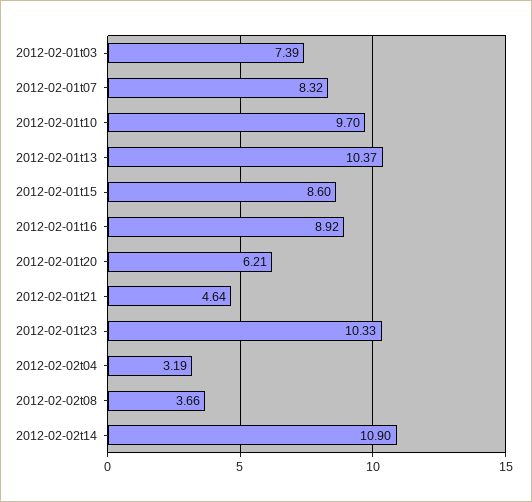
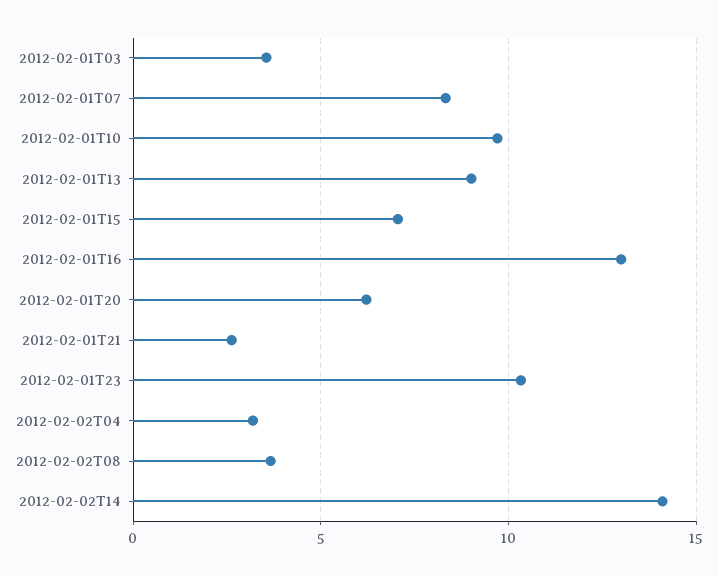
  {
-   "2012-02-01t03": 7.39,
+   "2012-02-01t03": 3.5,
    "2012-02-01t07": 8.32,
    "2012-02-01t10": 9.7,
-   "2012-02-01t13": 10.37,
+   "2012-02-01t13": 9,
-   "2012-02-01t15": 8.6,
+   "2012-02-01t15": 7,
-   "2012-02-01t16": 8.92,
+   "2012-02-01t16": 13,
    "2012-02-01t20": 6.21,
-   "2012-02-01t21": 4.64,
+   "2012-02-01t21": 2.5,
    "2012-02-01t23": 10.33,
    "2012-02-02t04": 3.19,
    "2012-02-02t08": 3.66,
-   "2012-02-02t14": 10.9
+   "2012-02-02t14": 14
  }

